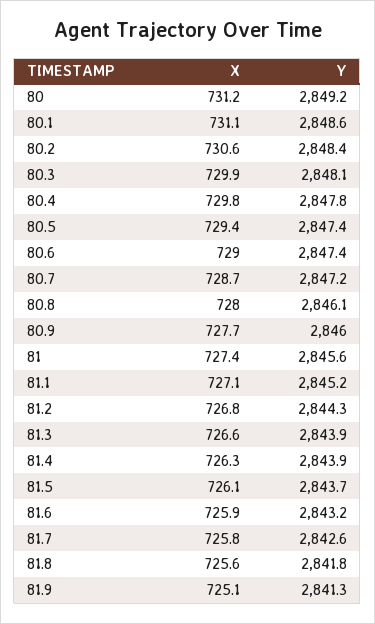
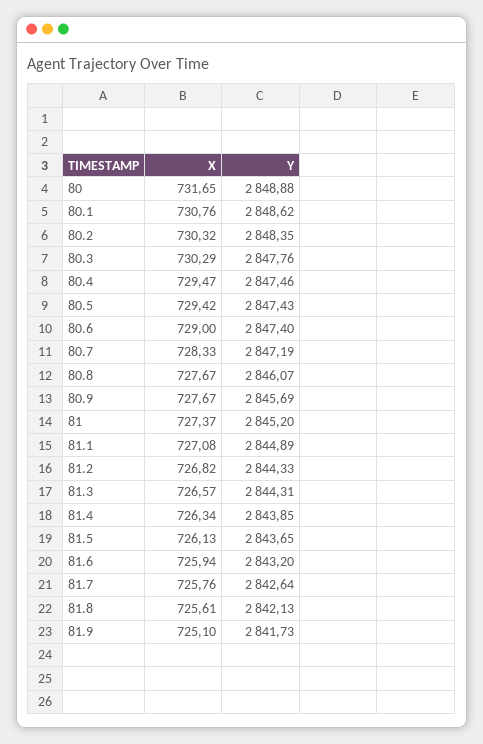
  {
    "X": {
-     "80": 731.2,
+     "80": 731.65,
-     "80.1": 731.1,
+     "80.1": 730.76,
-     "80.2": 730.6,
+     "80.2": 730.32,
-     "80.3": 729.9,
+     "80.3": 730.29,
-     "80.4": 729.8,
+     "80.4": 729.47,
      "80.5": 729.42,
      "80.6": 729,
-     "80.7": 728.7,
+     "80.7": 728.33,
-     "80.8": 728,
+     "80.8": 727.67,
      "80.9": 727.67,
      "81": 727.37,
      "81.1": 727.08,
      "81.2": 726.82,
      "81.3": 726.57,
      "81.4": 726.34,
      "81.5": 726.13,
      "81.6": 725.94,
      "81.7": 725.76,
      "81.8": 725.61,
      "81.9": 725.1
    },
    "Y": {
-     "80": 2849.2,
+     "80": 2848.88,
      "80.1": 2848.62,
      "80.2": 2848.35,
-     "80.3": 2848.1,
+     "80.3": 2847.76,
-     "80.4": 2847.8,
+     "80.4": 2847.46,
      "80.5": 2847.43,
      "80.6": 2847.4,
      "80.7": 2847.19,
      "80.8": 2846.07,
-     "80.9": 2846,
+     "80.9": 2845.69,
-     "81": 2845.6,
+     "81": 2845.2,
-     "81.1": 2845.2,
+     "81.1": 2844.89,
      "81.2": 2844.33,
-     "81.3": 2843.9,
+     "81.3": 2844.31,
      "81.4": 2843.85,
      "81.5": 2843.65,
      "81.6": 2843.2,
      "81.7": 2842.64,
-     "81.8": 2841.8,
+     "81.8": 2842.13,
-     "81.9": 2841.3
+     "81.9": 2841.73
    }
  }

